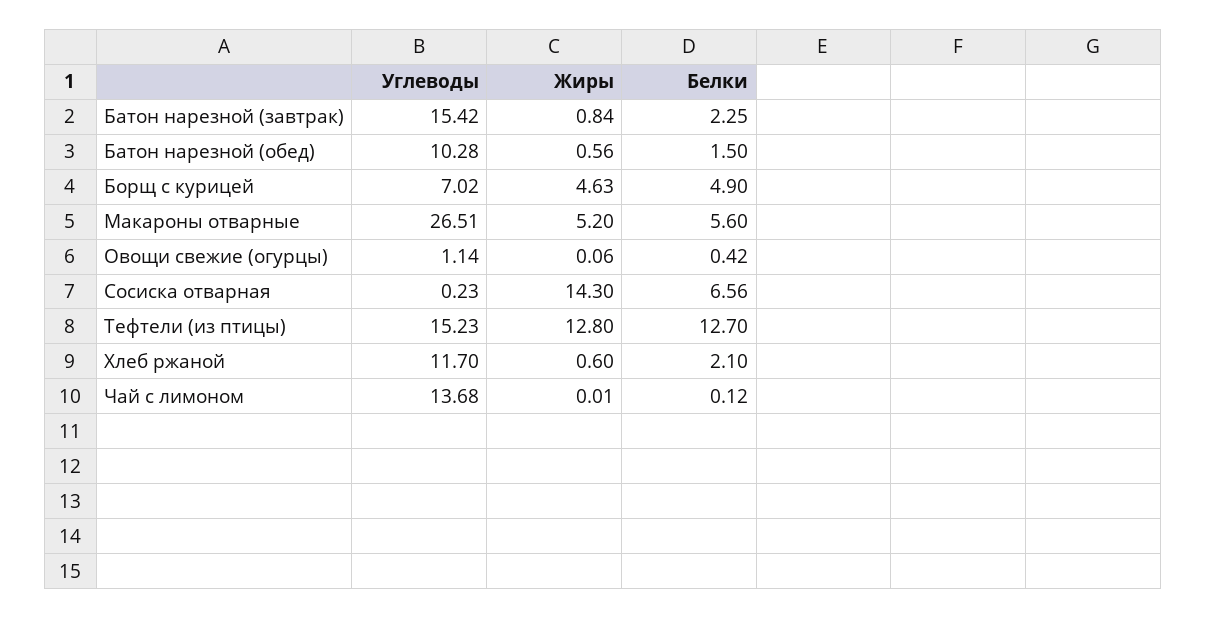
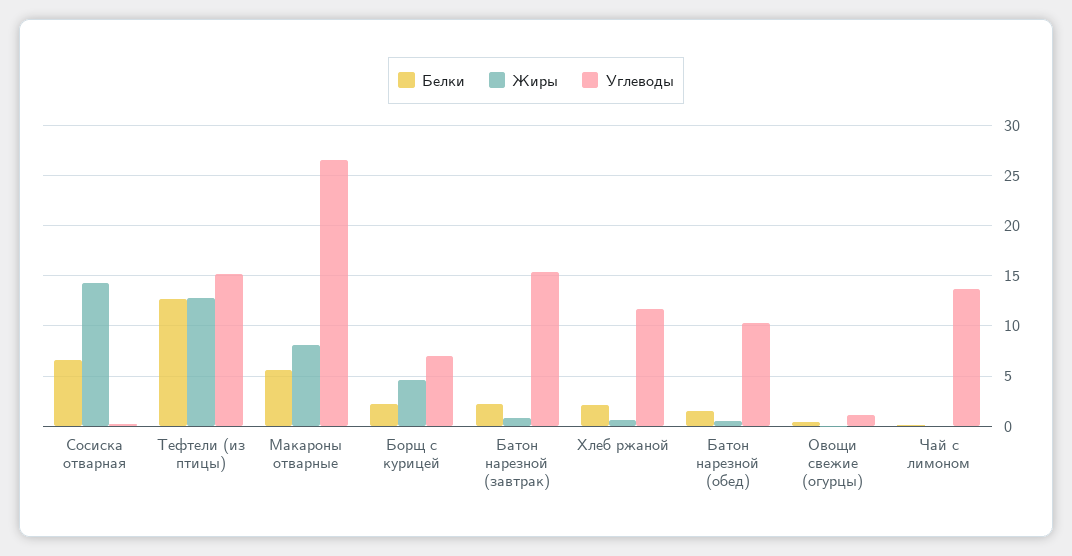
  {
    "Углеводы": {
      "Батон нарезной (завтрак)": 15.42,
      "Батон нарезной (обед)": 10.28,
      "Борщ с курицей": 7.02,
      "Макароны отварные": 26.51,
      "Овощи свежие (огурцы)": 1.14,
      "Сосиска отварная": 0.23,
      "Тефтели (из птицы)": 15.23,
      "Хлеб ржаной": 11.7,
      "Чай с лимоном": 13.68
    },
    "Жиры": {
      "Батон нарезной (завтрак)": 0.84,
      "Батон нарезной (обед)": 0.56,
      "Борщ с курицей": 4.63,
-     "Макароны отварные": 5.2,
+     "Макароны отварные": 8,
      "Овощи свежие (огурцы)": 0.06,
      "Сосиска отварная": 14.3,
      "Тефтели (из птицы)": 12.8,
      "Хлеб ржаной": 0.6,
      "Чай с лимоном": 0.01
    },
    "Белки": {
      "Батон нарезной (завтрак)": 2.25,
      "Батон нарезной (обед)": 1.5,
-     "Борщ с курицей": 4.9,
+     "Борщ с курицей": 2,
      "Макароны отварные": 5.6,
      "Овощи свежие (огурцы)": 0.42,
      "Сосиска отварная": 6.56,
      "Тефтели (из птицы)": 12.7,
      "Хлеб ржаной": 2.1,
      "Чай с лимоном": 0.12
    }
  }

